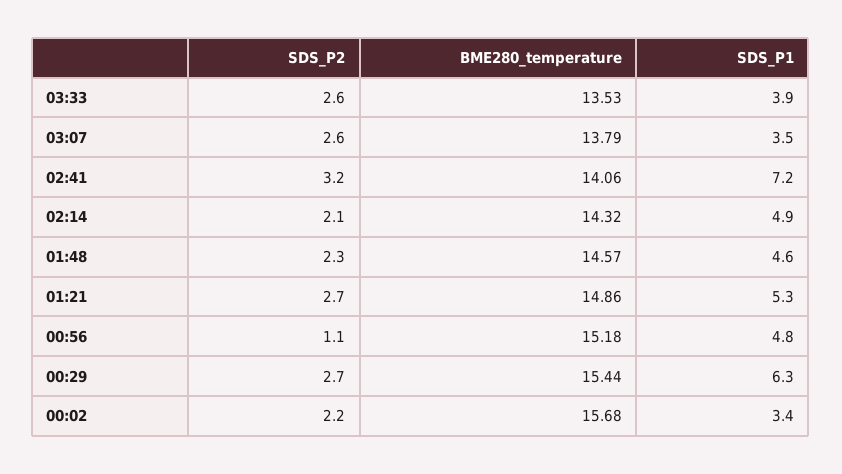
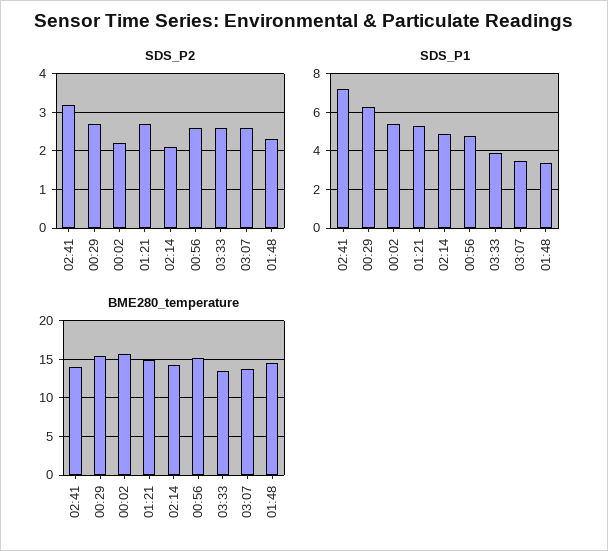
  {
    "SDS_P2": {
      "03:33": 2.6,
      "03:07": 2.6,
      "02:41": 3.2,
      "02:14": 2.1,
      "01:48": 2.3,
      "01:21": 2.7,
-     "00:56": 1.1,
+     "00:56": 2.5,
      "00:29": 2.7,
      "00:02": 2.2
    },
    "BME280_temperature": {
      "03:33": 13.53,
      "03:07": 13.79,
      "02:41": 14.06,
      "02:14": 14.32,
      "01:48": 14.57,
      "01:21": 14.86,
      "00:56": 15.18,
      "00:29": 15.44,
      "00:02": 15.68
    },
    "SDS_P1": {
      "03:33": 3.9,
      "03:07": 3.5,
      "02:41": 7.2,
      "02:14": 4.9,
-     "01:48": 4.6,
+     "01:48": 3.5,
      "01:21": 5.3,
      "00:56": 4.8,
      "00:29": 6.3,
-     "00:02": 3.4
+     "00:02": 5.5
    }
  }

